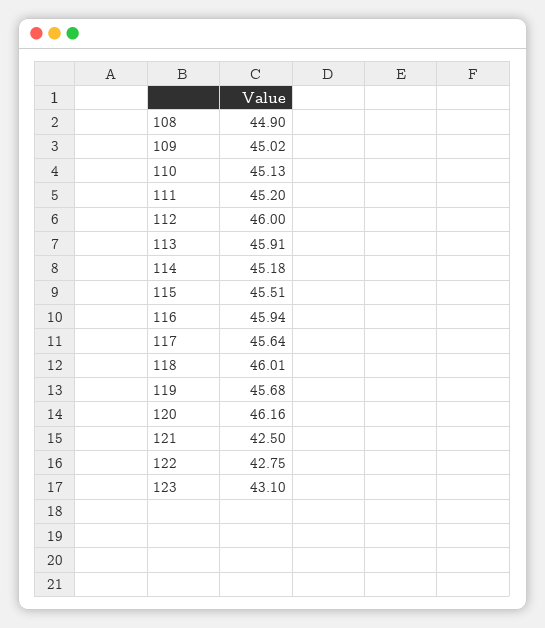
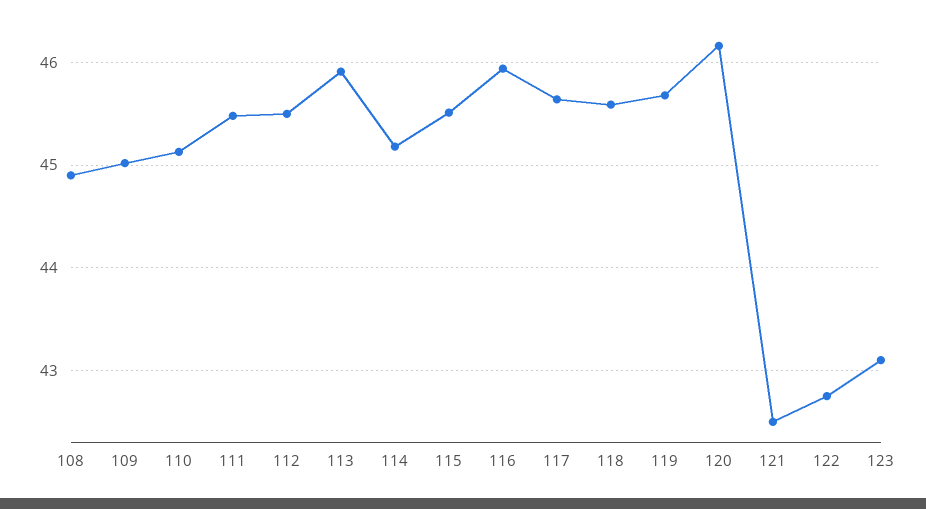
  {
    "108": 44.9,
    "109": 45.02,
    "110": 45.13,
-   "111": 45.2,
+   "111": 45.5,
-   "112": 46,
+   "112": 45.5,
    "113": 45.91,
    "114": 45.18,
    "115": 45.51,
    "116": 45.94,
    "117": 45.64,
-   "118": 46.01,
+   "118": 45.6,
    "119": 45.68,
    "120": 46.16,
    "121": 42.5,
    "122": 42.75,
    "123": 43.1
  }

